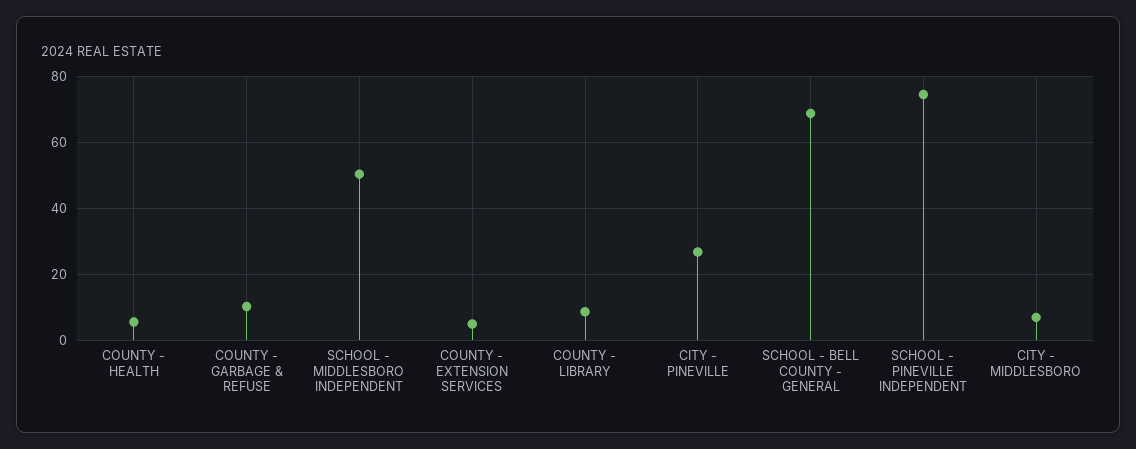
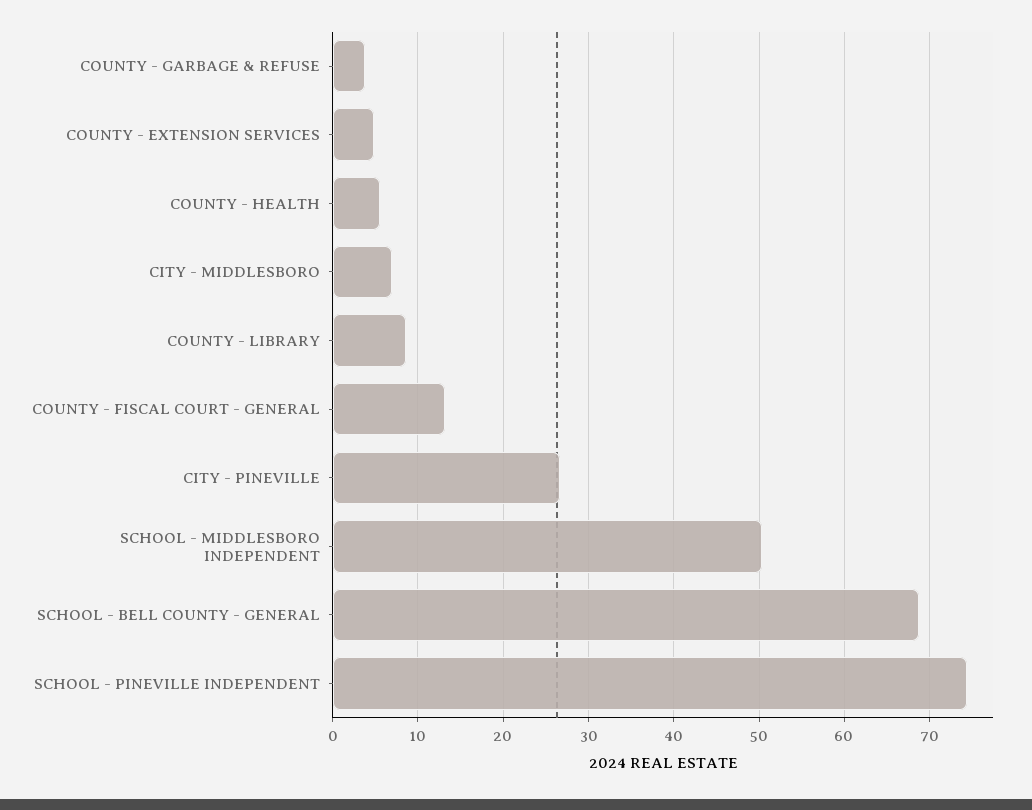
  {
    "COUNTY - HEALTH": 6,
-   "COUNTY - GARBAGE & REFUSE": 10,
+   "COUNTY - GARBAGE & REFUSE": 4,
    "SCHOOL - MIDDLESBORO INDEPENDENT": 50,
    "COUNTY - EXTENSION SERVICES": 5,
    "COUNTY - LIBRARY": 9,
    "CITY - PINEVILLE": 27,
    "SCHOOL - BELL COUNTY - GENERAL": 69,
    "SCHOOL - PINEVILLE INDEPENDENT": 74,
-   "CITY - MIDDLESBORO": 7
+   "CITY - MIDDLESBORO": 7,
+   "COUNTY - FISCAL COURT - GENERAL": 13
  }

